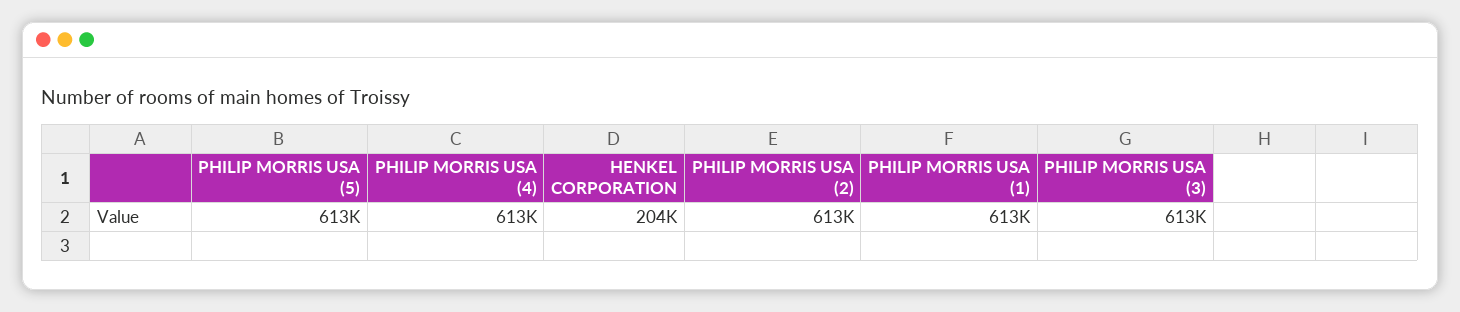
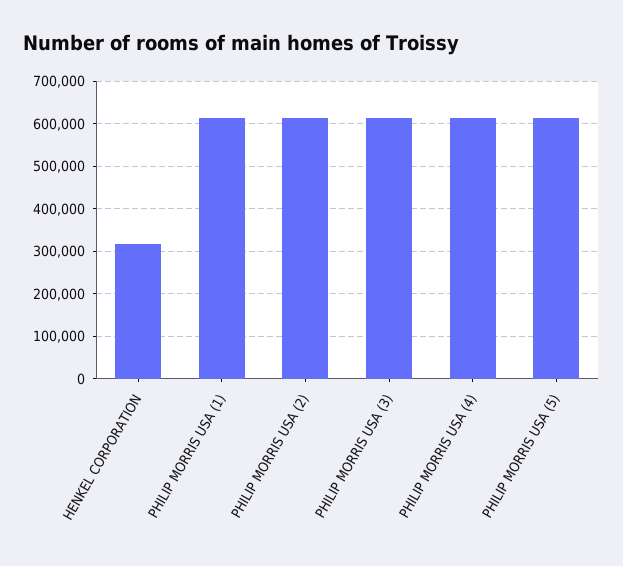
  {
    "PHILIP MORRIS USA (5)": 613000,
    "PHILIP MORRIS USA (4)": 613000,
-   "HENKEL CORPORATION": 204000,
+   "HENKEL CORPORATION": 320000,
    "PHILIP MORRIS USA (2)": 613000,
    "PHILIP MORRIS USA (1)": 613000,
    "PHILIP MORRIS USA (3)": 613000
  }

